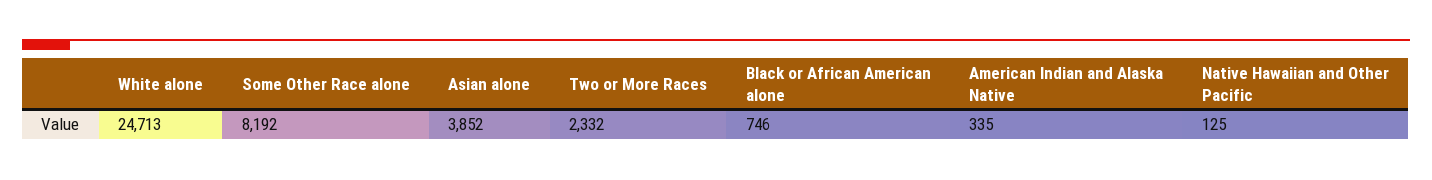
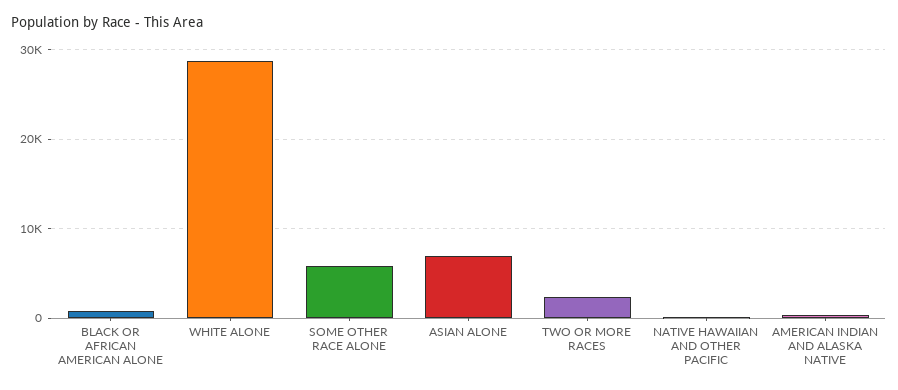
  {
-   "White alone": 24713,
+   "White alone": 29000,
-   "Some Other Race alone": 8192,
+   "Some Other Race alone": 6000,
-   "Asian alone": 3852,
+   "Asian alone": 7000,
    "Two or More Races": 2332,
    "Black or African American alone": 746,
    "American Indian and Alaska Native": 335,
    "Native Hawaiian and Other Pacific": 125
  }

